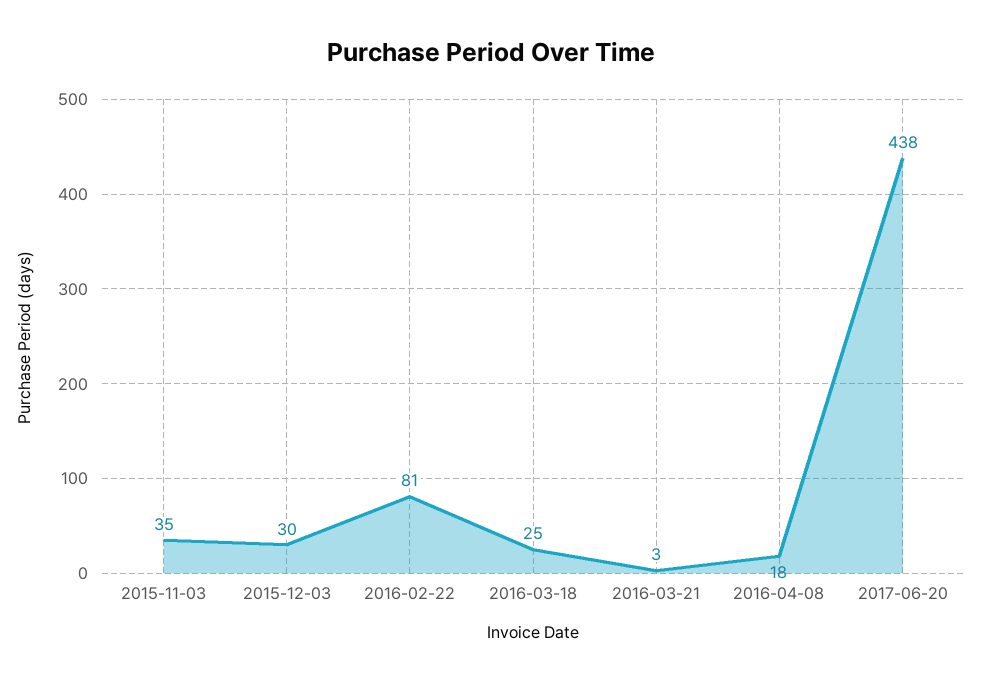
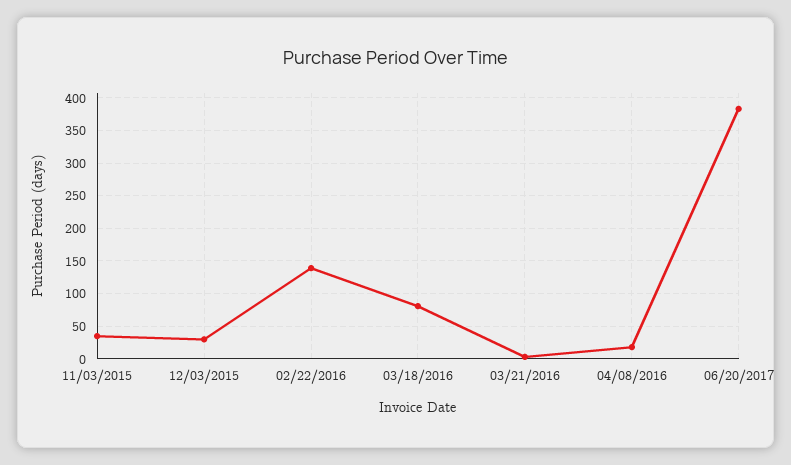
  {
    "2015-11-03": 35,
    "2015-12-03": 30,
-   "2016-02-22": 81,
+   "2016-02-22": 140,
-   "2016-03-18": 25,
+   "2016-03-18": 80,
    "2016-03-21": 3,
    "2016-04-08": 18,
-   "2017-06-20": 438
+   "2017-06-20": 380
  }

